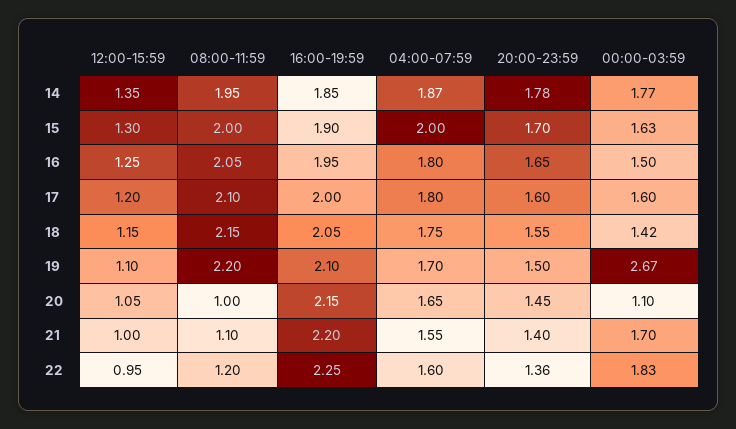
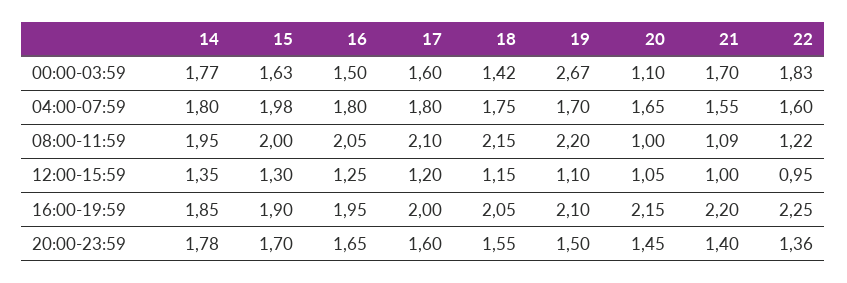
  {
    "12:00-15:59": {
      "14": 1.35,
      "15": 1.3,
      "16": 1.25,
      "17": 1.2,
      "18": 1.15,
      "19": 1.1,
      "20": 1.05,
      "21": 1,
      "22": 0.95
    },
    "08:00-11:59": {
      "14": 1.95,
      "15": 2,
      "16": 2.05,
      "17": 2.1,
      "18": 2.15,
      "19": 2.2,
      "20": 1,
-     "21": 1.1,
+     "21": 1.09,
-     "22": 1.2
+     "22": 1.22
    },
    "16:00-19:59": {
      "14": 1.85,
      "15": 1.9,
      "16": 1.95,
      "17": 2,
      "18": 2.05,
      "19": 2.1,
      "20": 2.15,
      "21": 2.2,
      "22": 2.25
    },
    "04:00-07:59": {
-     "14": 1.87,
+     "14": 1.8,
-     "15": 2,
+     "15": 1.98,
      "16": 1.8,
      "17": 1.8,
      "18": 1.75,
      "19": 1.7,
      "20": 1.65,
      "21": 1.55,
      "22": 1.6
    },
    "20:00-23:59": {
      "14": 1.78,
      "15": 1.7,
      "16": 1.65,
      "17": 1.6,
      "18": 1.55,
      "19": 1.5,
      "20": 1.45,
      "21": 1.4,
      "22": 1.36
    },
    "00:00-03:59": {
      "14": 1.77,
      "15": 1.63,
      "16": 1.5,
      "17": 1.6,
      "18": 1.42,
      "19": 2.67,
      "20": 1.1,
      "21": 1.7,
      "22": 1.83
    }
  }

